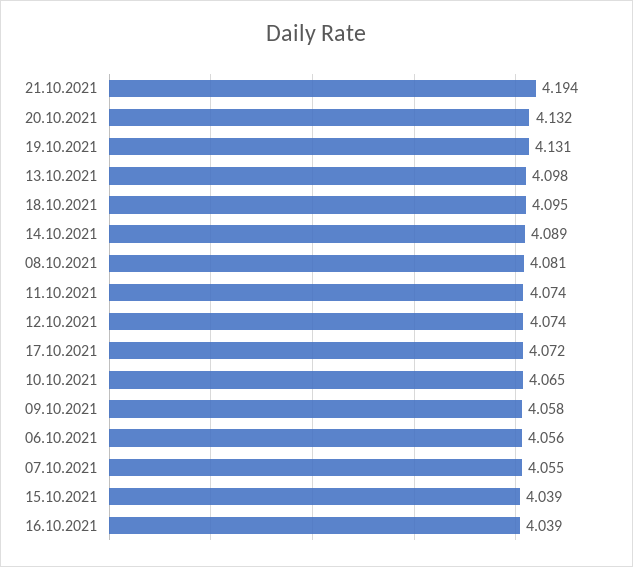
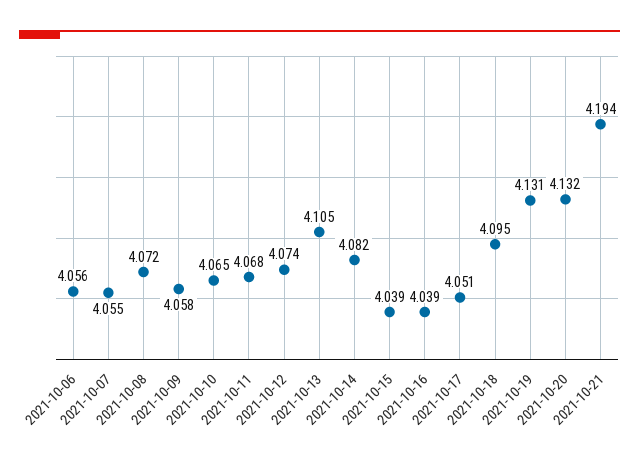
  {
    "21.10.2021": 4.194,
    "20.10.2021": 4.132,
    "19.10.2021": 4.131,
-   "13.10.2021": 4.098,
+   "13.10.2021": 4.105,
    "18.10.2021": 4.095,
-   "14.10.2021": 4.089,
+   "14.10.2021": 4.082,
-   "08.10.2021": 4.081,
+   "08.10.2021": 4.072,
-   "11.10.2021": 4.074,
+   "11.10.2021": 4.068,
    "12.10.2021": 4.074,
-   "17.10.2021": 4.072,
+   "17.10.2021": 4.051,
    "10.10.2021": 4.065,
    "09.10.2021": 4.058,
    "06.10.2021": 4.056,
    "07.10.2021": 4.055,
    "15.10.2021": 4.039,
    "16.10.2021": 4.039
  }

